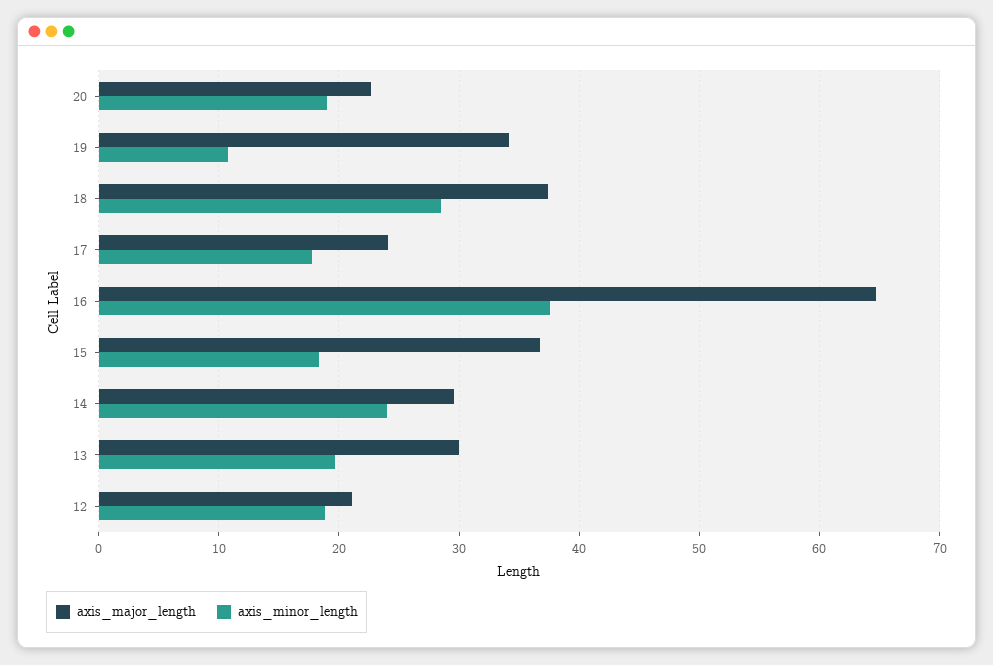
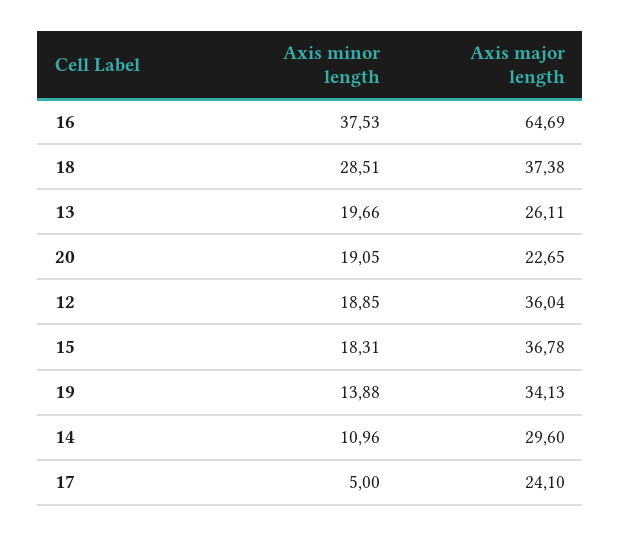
  {
    "axis_major_length": {
      "20": 22.65,
      "19": 34.13,
      "18": 37.38,
      "17": 24.1,
      "16": 64.69,
      "15": 36.78,
      "14": 29.6,
-     "13": 30,
+     "13": 26.11,
-     "12": 21
+     "12": 36.04
    },
    "axis_minor_length": {
      "20": 19.05,
-     "19": 11,
+     "19": 13.88,
      "18": 28.51,
-     "17": 18,
+     "17": 5,
      "16": 37.53,
      "15": 18.31,
-     "14": 24,
+     "14": 10.96,
      "13": 19.66,
      "12": 18.85
    }
  }

